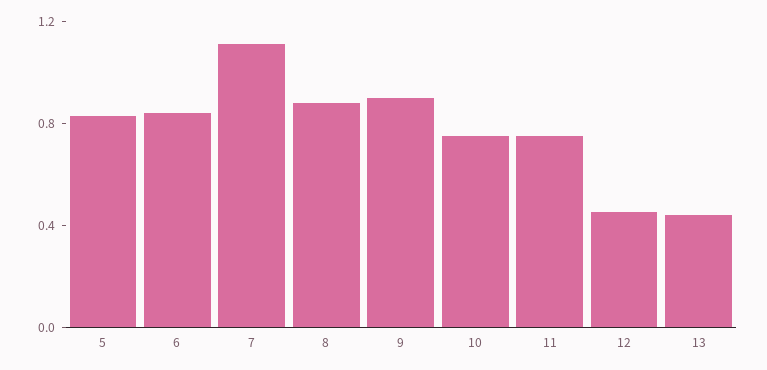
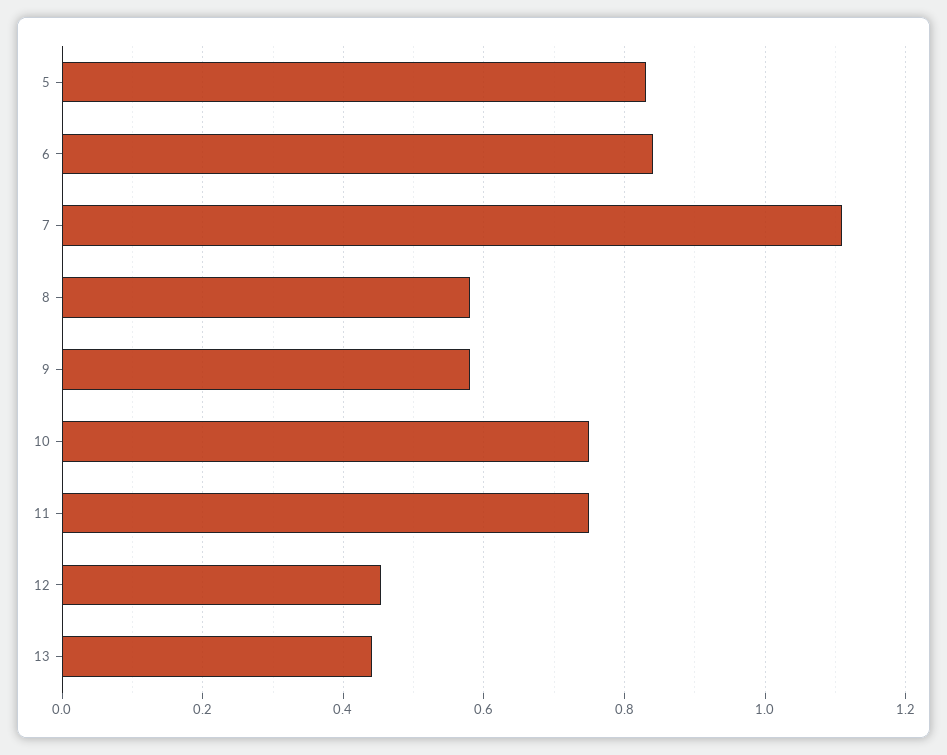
  {
    "5": 0.84,
    "6": 0.84,
    "7": 1.12,
-   "8": 0.9,
+   "8": 0.58,
-   "9": 0.9,
+   "9": 0.58,
    "10": 0.76,
    "11": 0.76,
    "12": 0.46,
    "13": 0.44
  }

